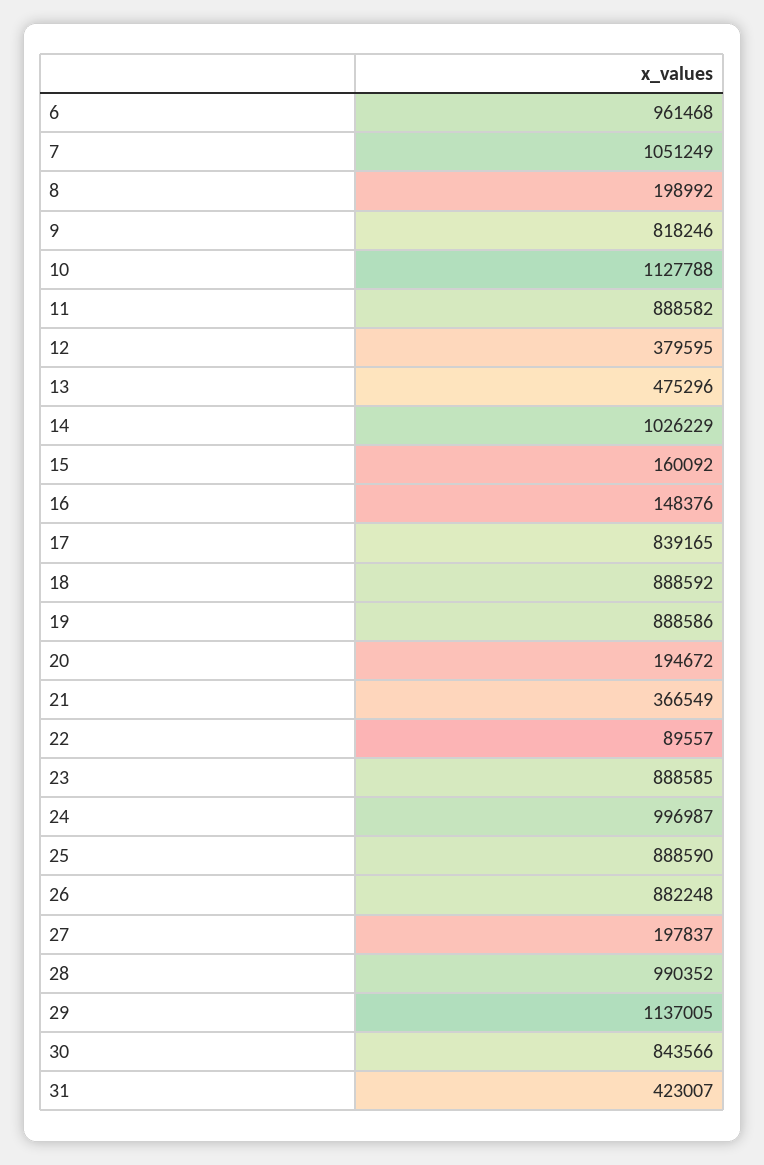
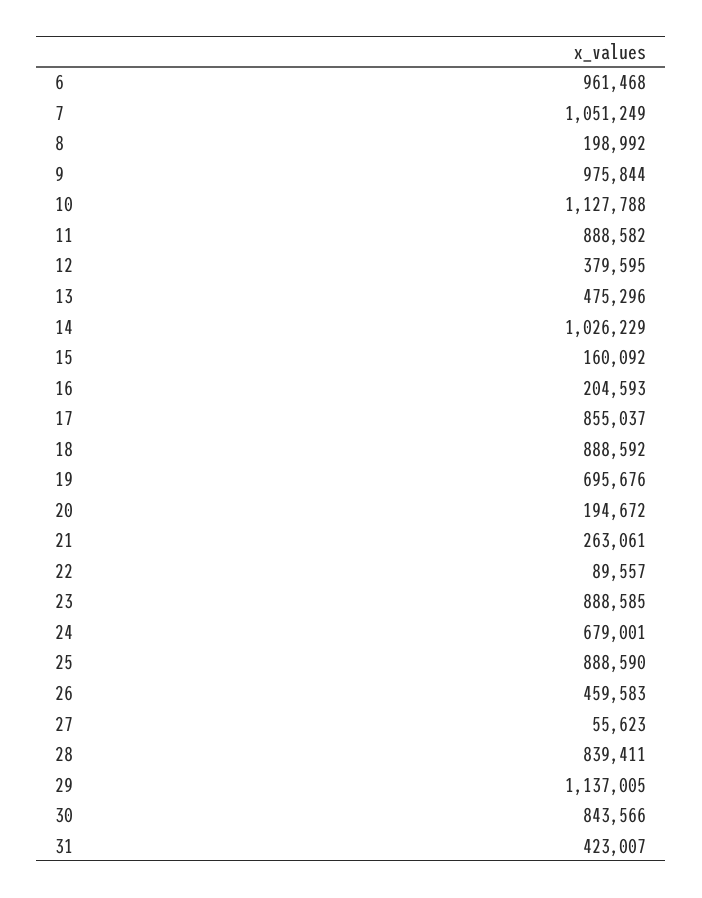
  {
    "6": 961468,
    "7": 1051249,
    "8": 198992,
-   "9": 818246,
+   "9": 975844,
    "10": 1127788,
    "11": 888582,
    "12": 379595,
    "13": 475296,
    "14": 1026229,
    "15": 160092,
-   "16": 148376,
+   "16": 204593,
-   "17": 839165,
+   "17": 855037,
    "18": 888592,
-   "19": 888586,
+   "19": 695676,
    "20": 194672,
-   "21": 366549,
+   "21": 263061,
    "22": 89557,
    "23": 888585,
-   "24": 996987,
+   "24": 679001,
    "25": 888590,
-   "26": 882248,
+   "26": 459583,
-   "27": 197837,
+   "27": 55623,
-   "28": 990352,
+   "28": 839411,
    "29": 1137005,
    "30": 843566,
    "31": 423007
  }

